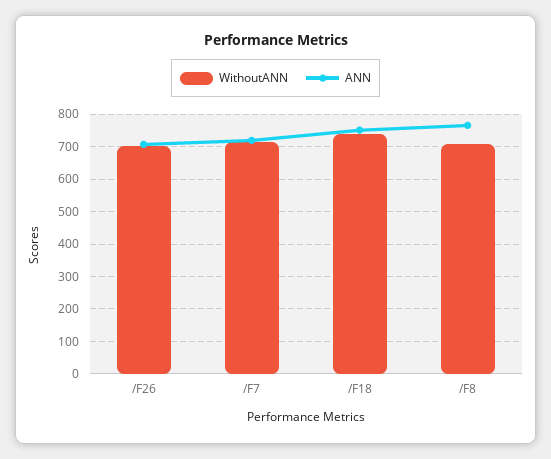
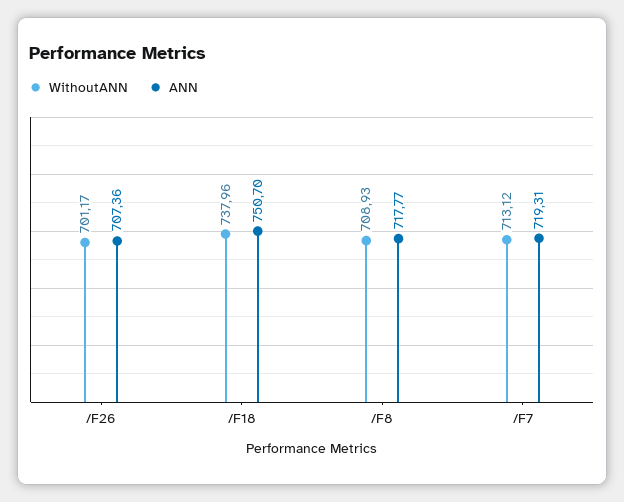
  {
    "WithoutANN": {
      "/F26": 701.17,
      "/F7": 713.12,
      "/F18": 737.96,
      "/F8": 708.93
    },
    "ANN": {
      "/F26": 707.36,
      "/F7": 719.31,
      "/F18": 750.7,
-     "/F8": 760
+     "/F8": 717.77
    }
  }

